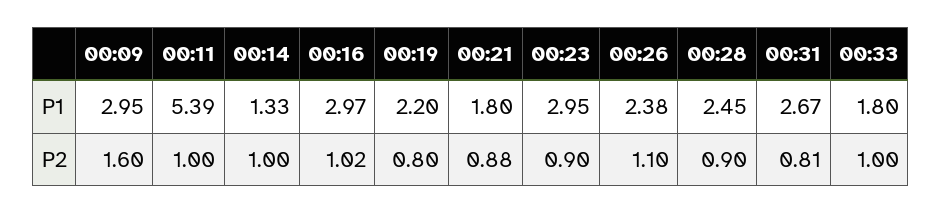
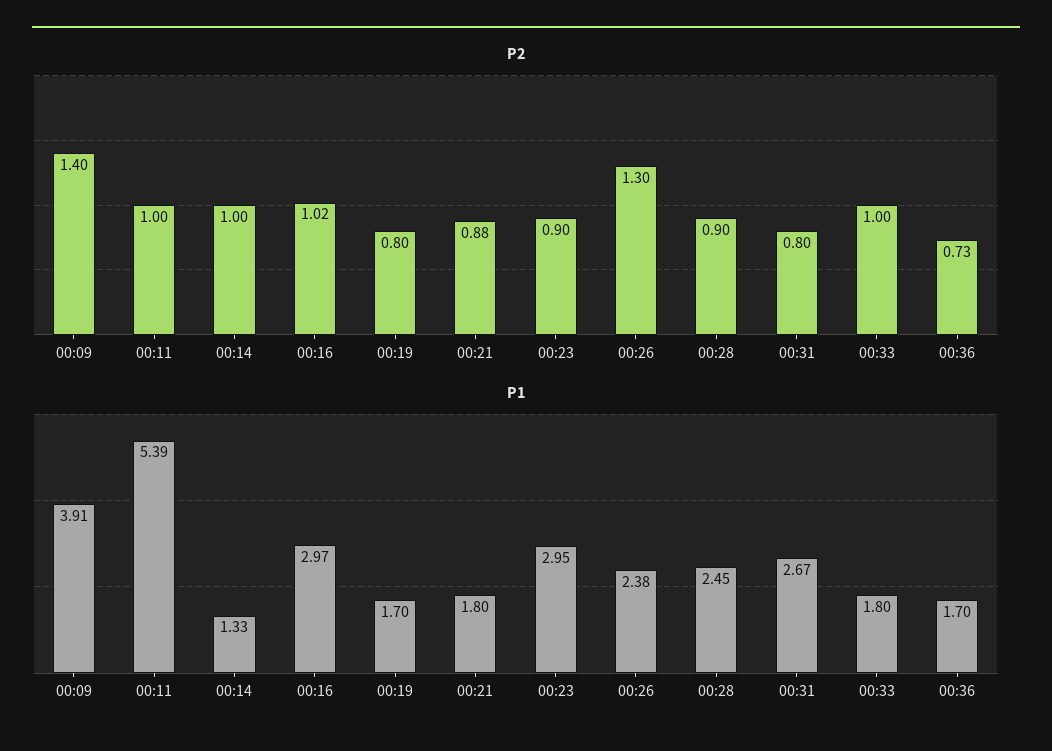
  {
    "P1": {
-     "00:09": 2.95,
+     "00:09": 3.91,
      "00:11": 5.39,
      "00:14": 1.33,
      "00:16": 2.97,
-     "00:19": 2.2,
+     "00:19": 1.7,
      "00:21": 1.8,
      "00:23": 2.95,
      "00:26": 2.38,
      "00:28": 2.45,
      "00:31": 2.67,
-     "00:33": 1.8
+     "00:33": 1.8,
+     "00:36": 1.7
    },
    "P2": {
-     "00:09": 1.6,
+     "00:09": 1.4,
      "00:11": 1,
      "00:14": 1,
      "00:16": 1.02,
      "00:19": 0.8,
      "00:21": 0.88,
      "00:23": 0.9,
-     "00:26": 1.1,
+     "00:26": 1.3,
      "00:28": 0.9,
-     "00:31": 0.81,
+     "00:31": 0.8,
-     "00:33": 1
+     "00:33": 1,
+     "00:36": 0.73
    }
  }

